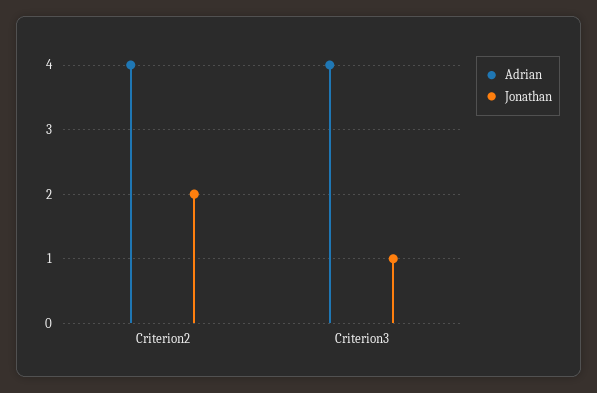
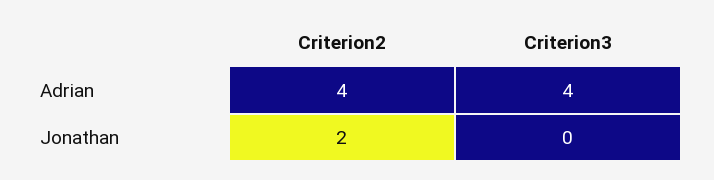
  {
    "Adrian": {
      "Criterion2": 4,
      "Criterion3": 4
    },
    "Jonathan": {
      "Criterion2": 2,
-     "Criterion3": 1
+     "Criterion3": 0
    }
  }

